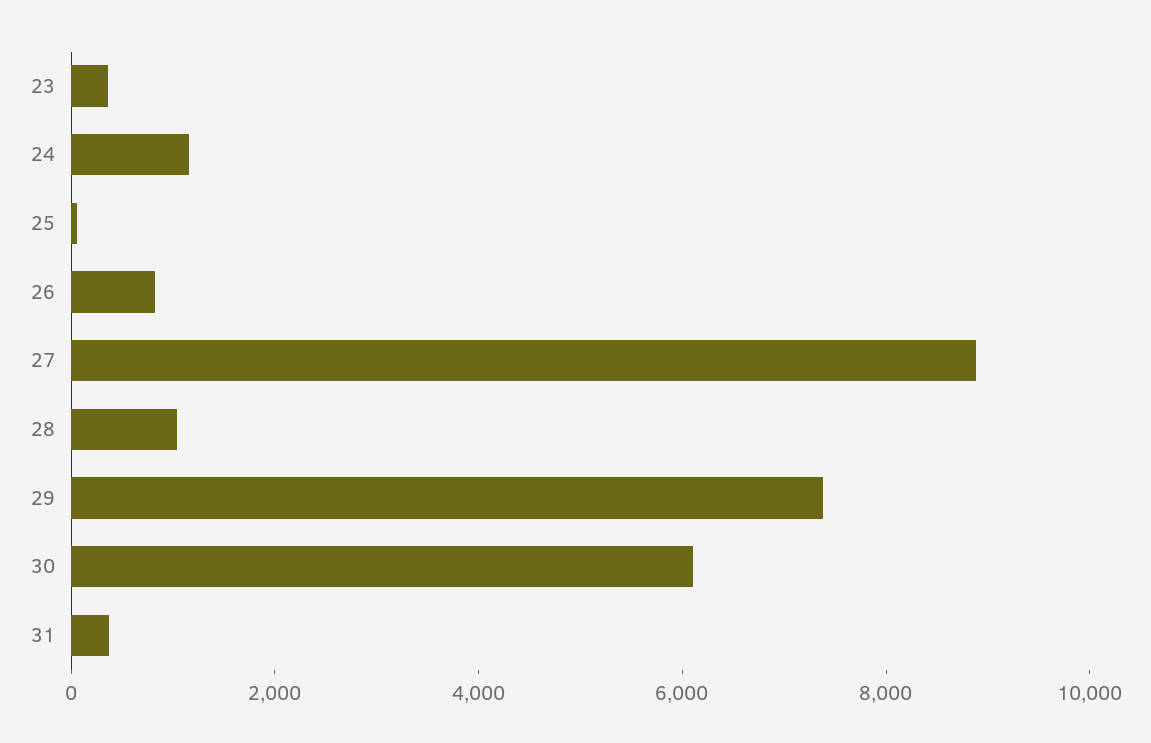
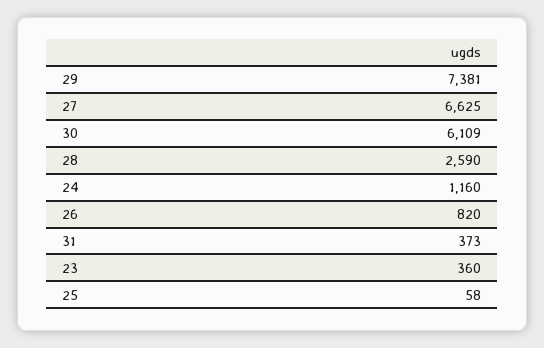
  {
    "23": 360,
    "24": 1160,
    "25": 58,
    "26": 820,
-   "27": 9000,
+   "27": 6625,
-   "28": 1000,
+   "28": 2590,
    "29": 7381,
    "30": 6109,
    "31": 373
  }

